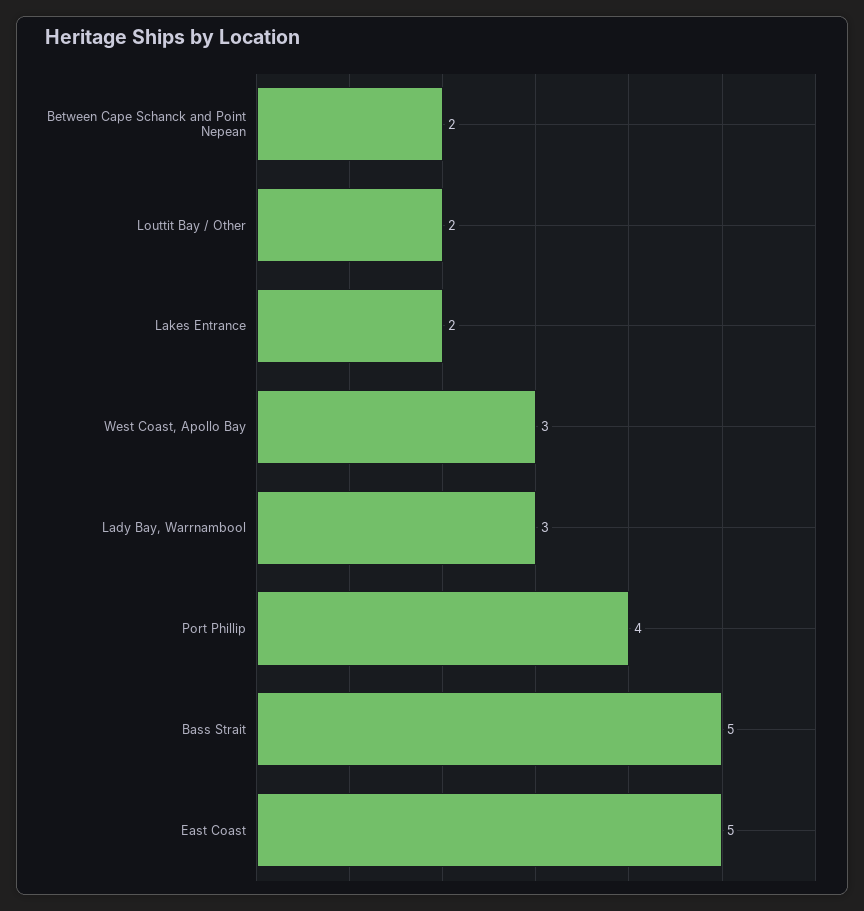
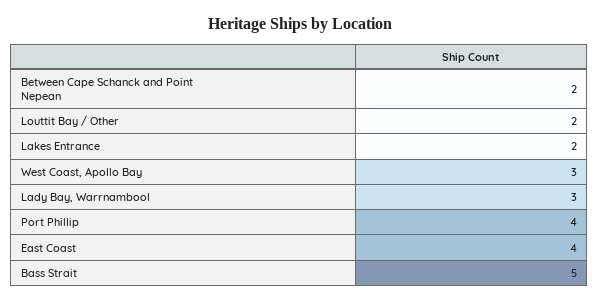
  {
    "Between Cape Schanck and Point Nepean": 2,
    "Louttit Bay / Other": 2,
    "Lakes Entrance": 2,
    "West Coast, Apollo Bay": 3,
    "Lady Bay, Warrnambool": 3,
    "Port Phillip": 4,
    "Bass Strait": 5,
-   "East Coast": 5
+   "East Coast": 4
  }

